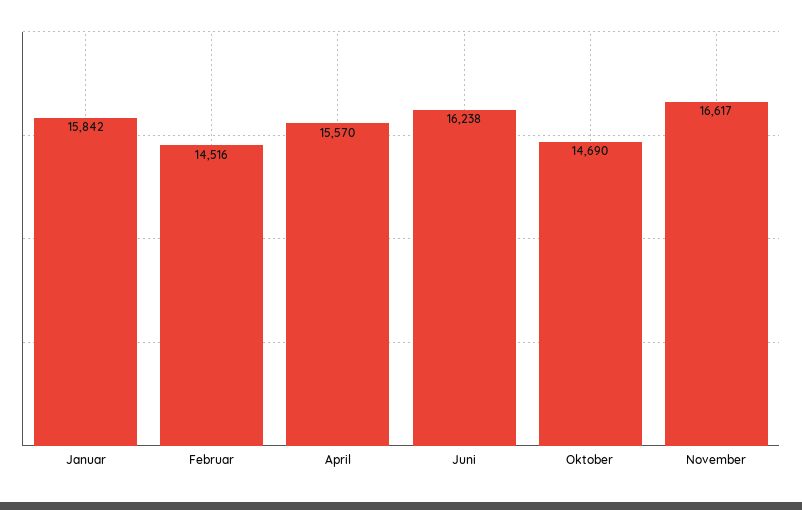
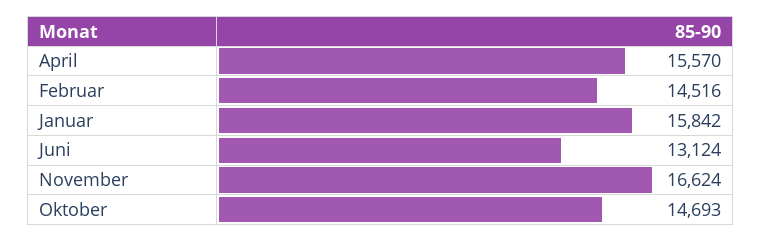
  {
    "Januar": 15842,
    "Februar": 14516,
    "April": 15570,
-   "Juni": 16238,
+   "Juni": 13124,
-   "Oktober": 14690,
+   "Oktober": 14693,
-   "November": 16617
+   "November": 16624
  }

